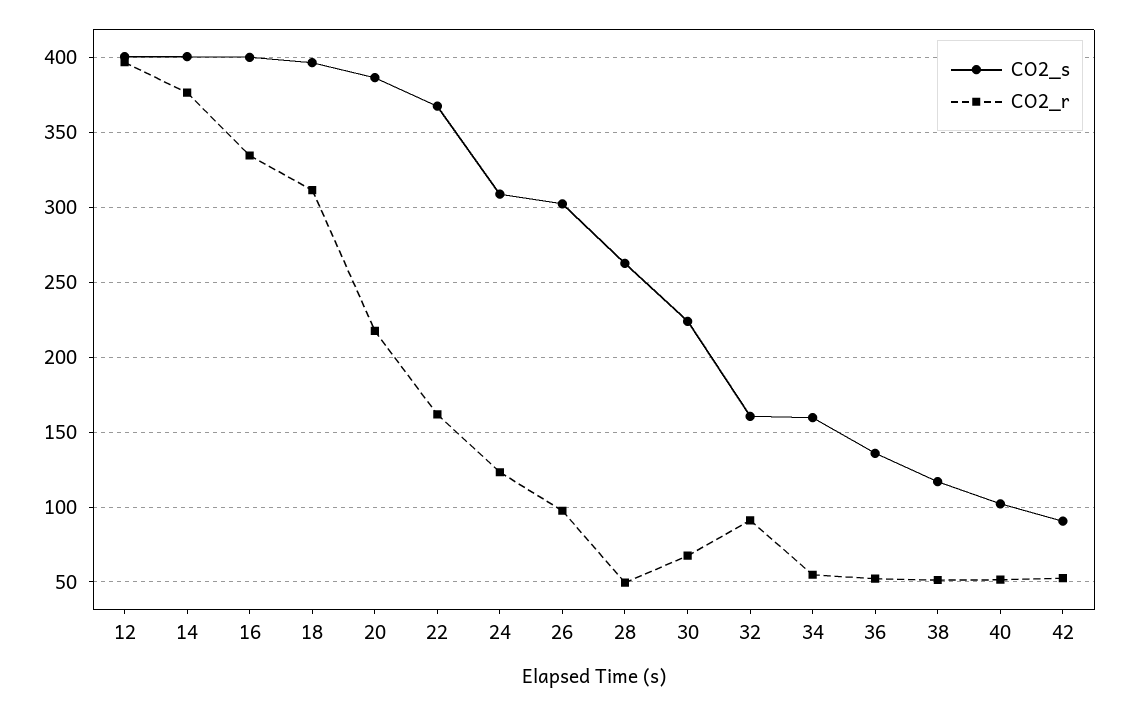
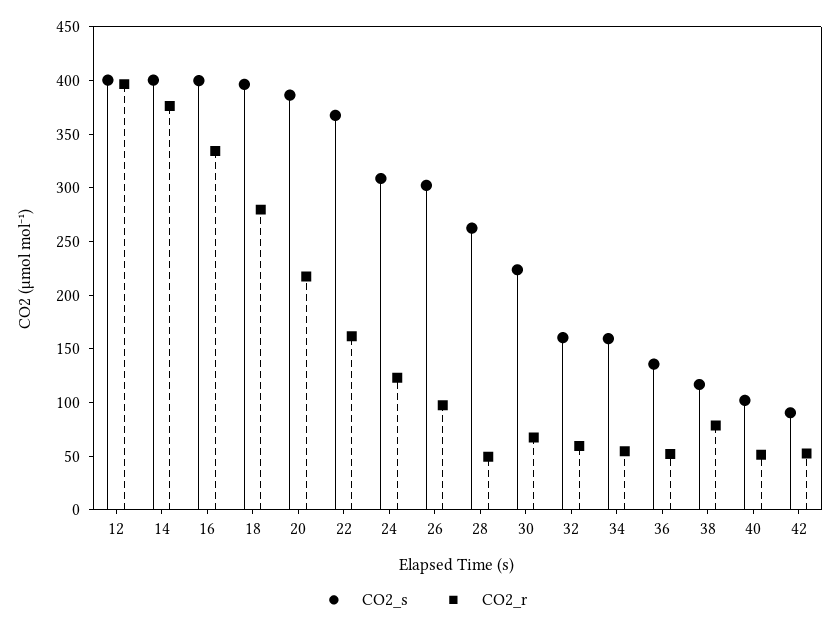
  {
    "CO2_s": {
      "12": 400,
      "14": 400,
      "16": 400,
      "18": 395,
      "20": 385,
      "22": 370,
      "24": 310,
      "26": 300,
      "28": 265,
      "30": 225,
      "32": 160,
      "34": 160,
      "36": 135,
      "38": 115,
      "40": 100,
      "42": 90
    },
    "CO2_r": {
      "12": 395,
      "14": 375,
      "16": 335,
-     "18": 310,
+     "18": 280,
      "20": 220,
      "22": 160,
      "24": 125,
      "26": 100,
      "28": 50,
      "30": 70,
-     "32": 90,
+     "32": 60,
      "34": 55,
      "36": 50,
-     "38": 50,
+     "38": 80,
      "40": 50,
      "42": 55
    }
  }

